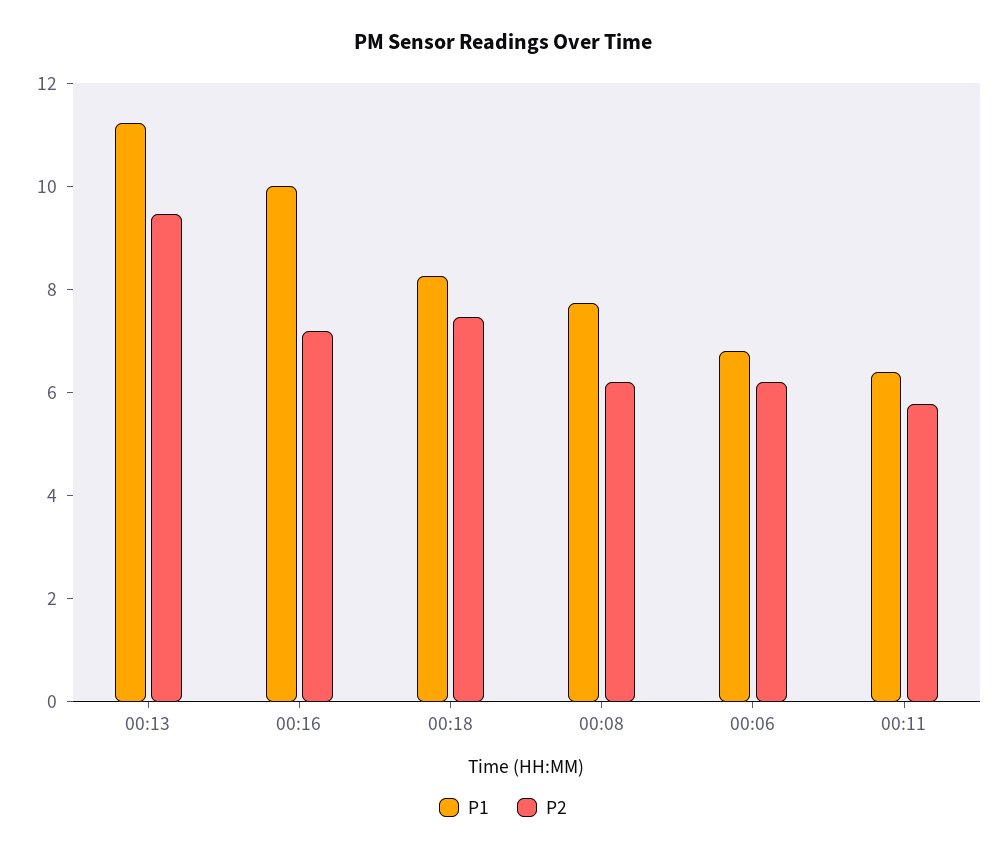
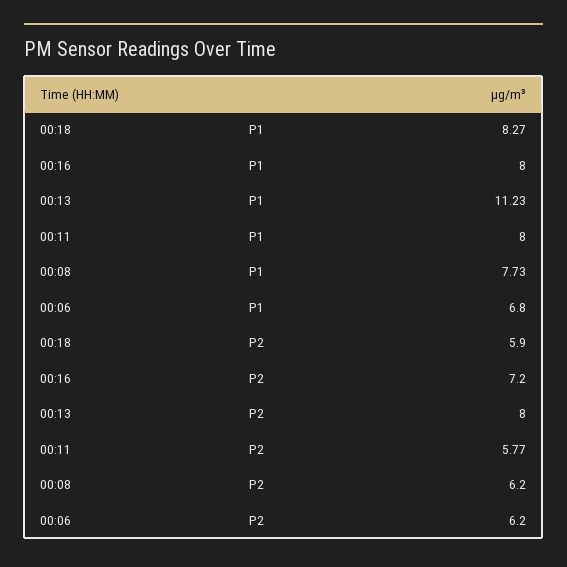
  {
    "P1": {
      "00:13": 11.23,
-     "00:16": 10,
+     "00:16": 8,
      "00:18": 8.27,
      "00:08": 7.73,
      "00:06": 6.8,
-     "00:11": 6.5
+     "00:11": 8
    },
    "P2": {
-     "00:13": 9.5,
+     "00:13": 8,
      "00:16": 7.2,
-     "00:18": 7.5,
+     "00:18": 5.9,
      "00:08": 6.2,
      "00:06": 6.2,
      "00:11": 5.77
    }
  }

